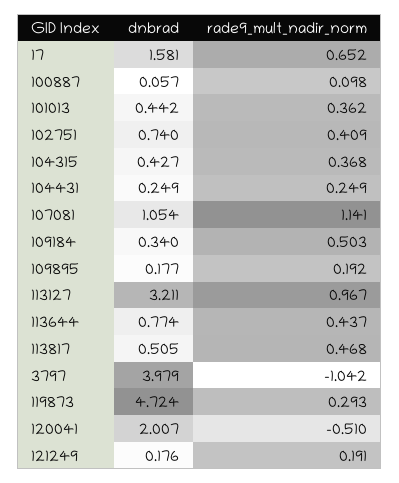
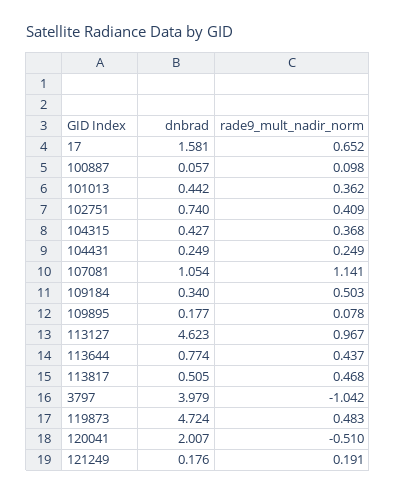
  {
    "dnbrad": {
      "17": 1.581,
      "100887": 0.057,
      "101013": 0.442,
      "102751": 0.74,
      "104315": 0.427,
      "104431": 0.249,
      "107081": 1.054,
      "109184": 0.34,
      "109895": 0.177,
-     "113127": 3.211,
+     "113127": 4.623,
      "113644": 0.774,
      "113817": 0.505,
      "3797": 3.979,
      "119873": 4.724,
      "120041": 2.007,
      "121249": 0.176
    },
    "rade9_mult_nadir_norm": {
      "17": 0.652,
      "100887": 0.098,
      "101013": 0.362,
      "102751": 0.409,
      "104315": 0.368,
      "104431": 0.249,
      "107081": 1.141,
      "109184": 0.503,
-     "109895": 0.192,
+     "109895": 0.078,
      "113127": 0.967,
      "113644": 0.437,
      "113817": 0.468,
      "3797": -1.042,
-     "119873": 0.293,
+     "119873": 0.483,
      "120041": -0.51,
      "121249": 0.191
    }
  }

